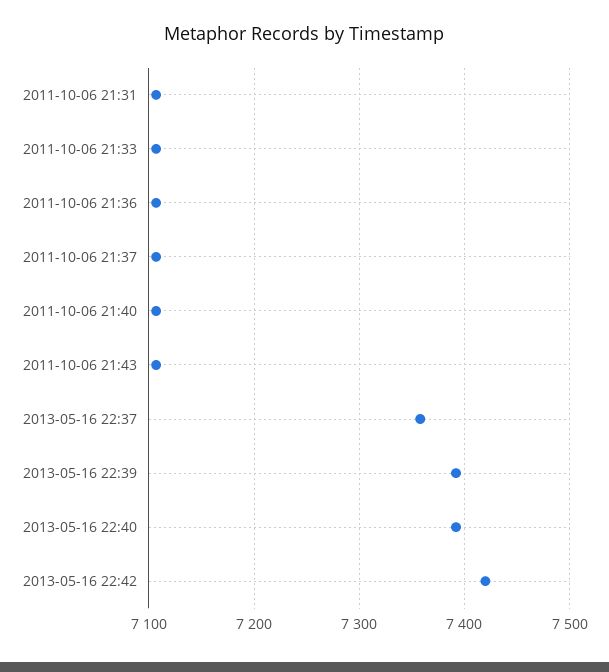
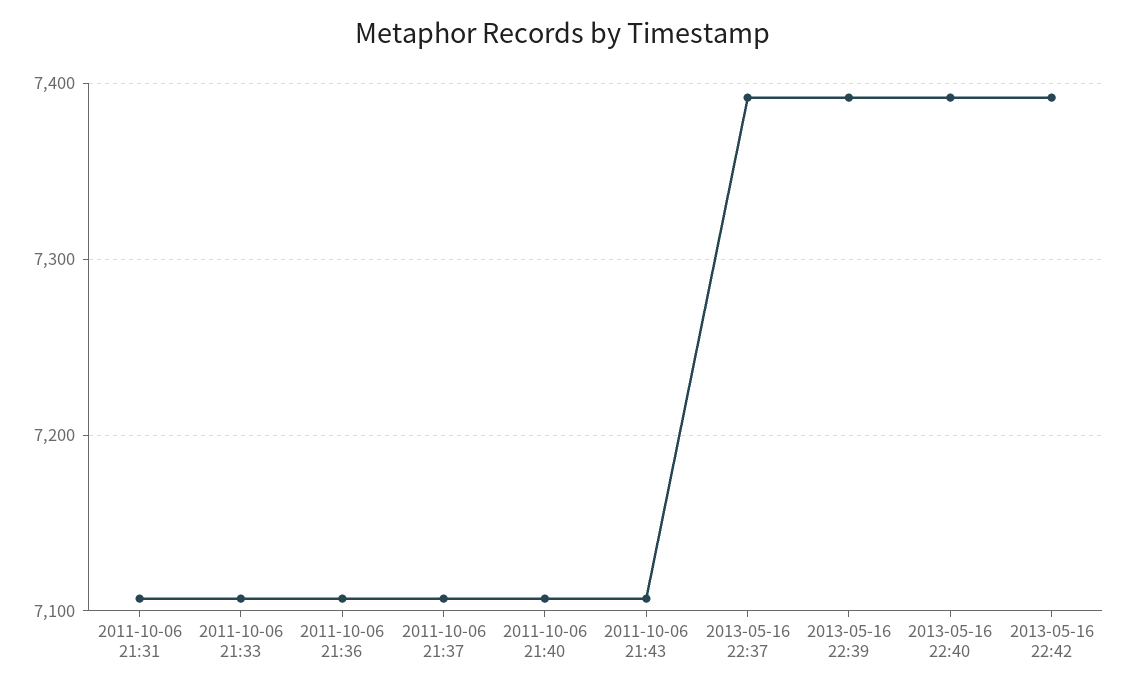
  {
    "2011-10-06 21:31": 7110,
    "2011-10-06 21:33": 7110,
    "2011-10-06 21:36": 7110,
    "2011-10-06 21:37": 7110,
    "2011-10-06 21:40": 7110,
    "2011-10-06 21:43": 7110,
-   "2013-05-16 22:37": 7360,
+   "2013-05-16 22:37": 7390,
    "2013-05-16 22:39": 7390,
    "2013-05-16 22:40": 7390,
-   "2013-05-16 22:42": 7420
+   "2013-05-16 22:42": 7390
  }

